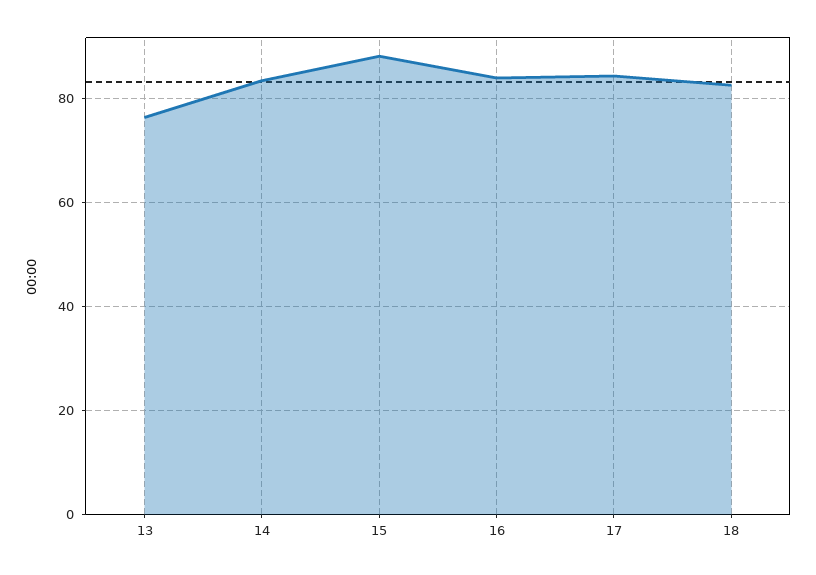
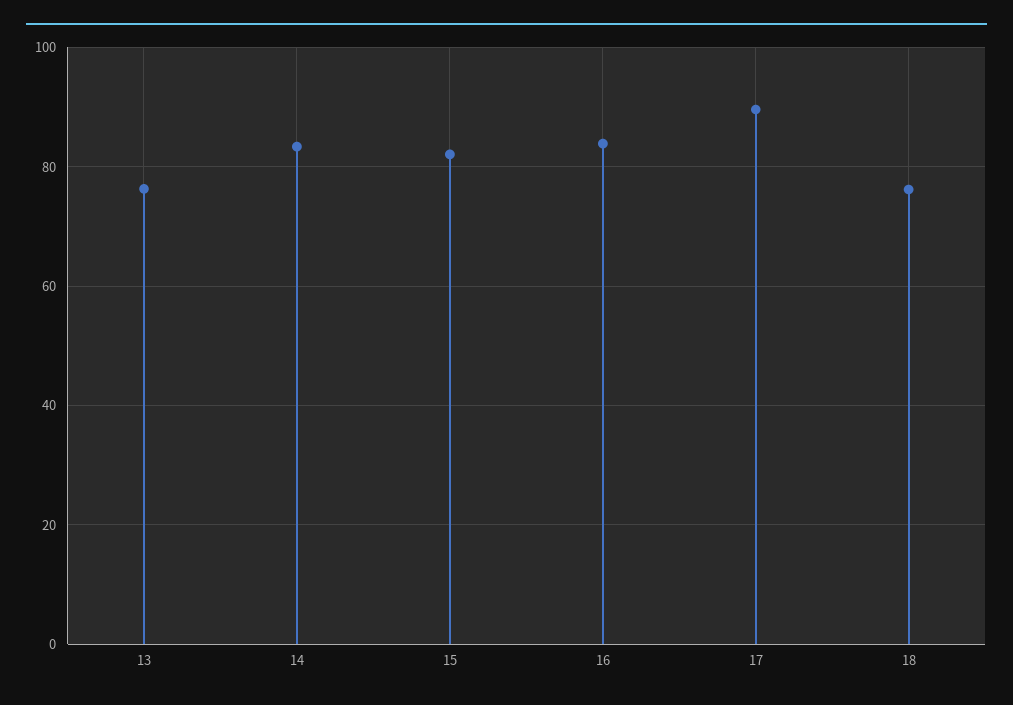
  {
    "13": 76,
    "14": 84,
-   "15": 88,
+   "15": 82,
    "16": 84,
-   "17": 84,
+   "17": 90,
-   "18": 82
+   "18": 76
  }

